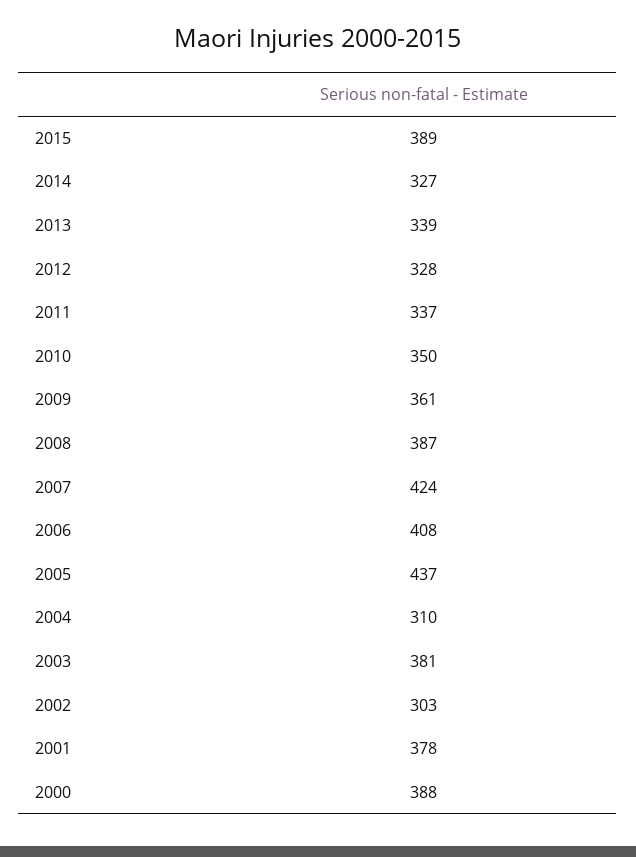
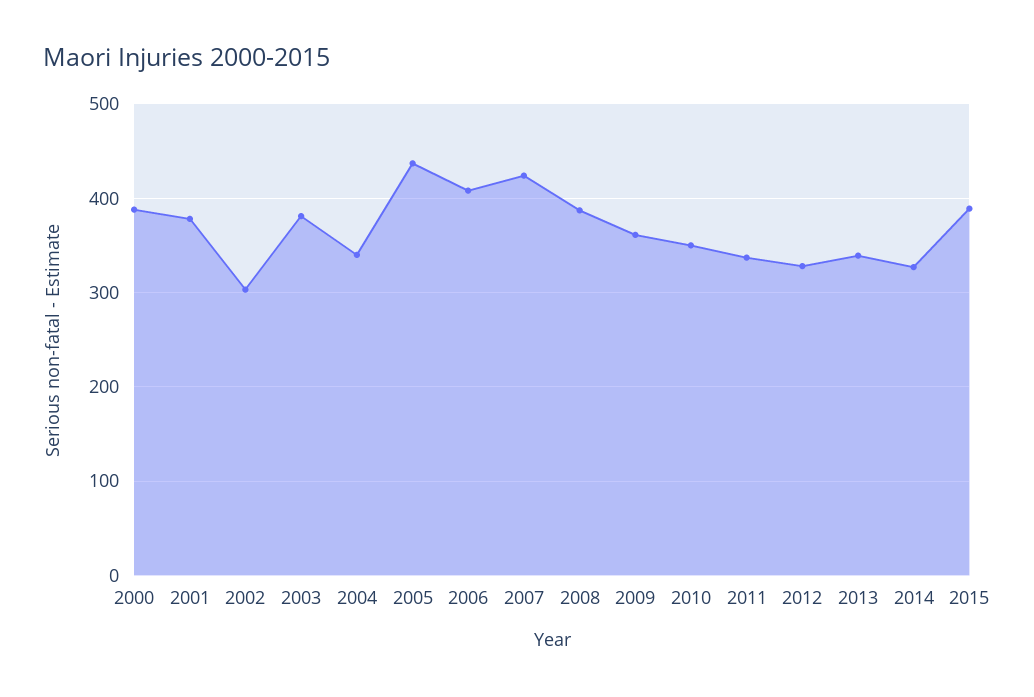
  {
    "2015": 389,
    "2014": 327,
    "2013": 339,
    "2012": 328,
    "2011": 337,
    "2010": 350,
    "2009": 361,
    "2008": 387,
    "2007": 424,
    "2006": 408,
    "2005": 437,
-   "2004": 310,
+   "2004": 340,
    "2003": 381,
    "2002": 303,
    "2001": 378,
    "2000": 388
  }

